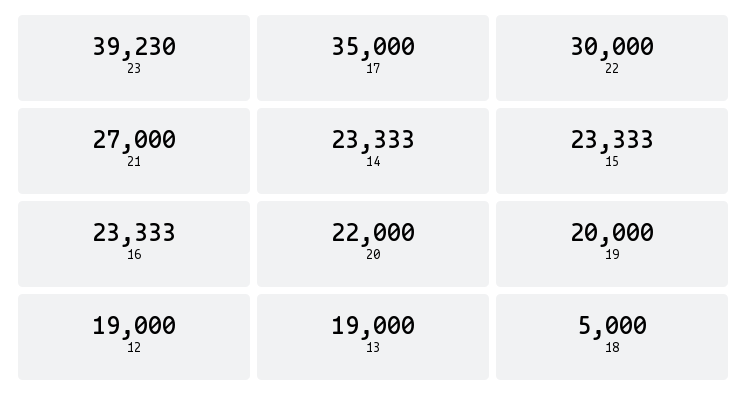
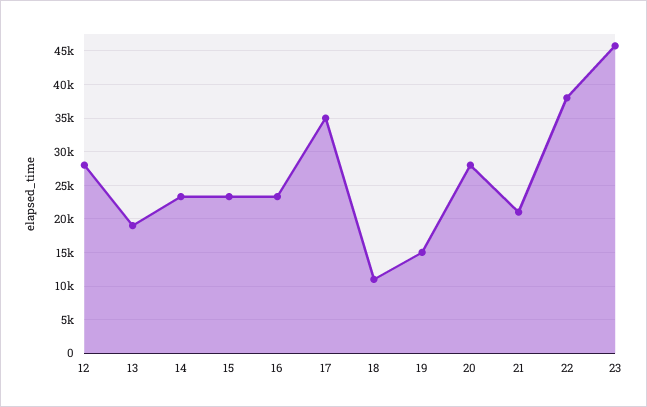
  {
-   "23": 39230,
+   "23": 46000,
    "17": 35000,
-   "22": 30000,
+   "22": 38000,
-   "21": 27000,
+   "21": 21000,
    "14": 23333,
    "15": 23333,
    "16": 23333,
-   "20": 22000,
+   "20": 28000,
-   "19": 20000,
+   "19": 15000,
-   "12": 19000,
+   "12": 28000,
    "13": 19000,
-   "18": 5000
+   "18": 11000
  }

